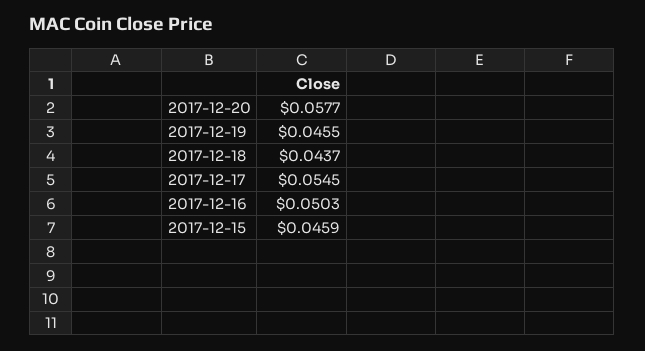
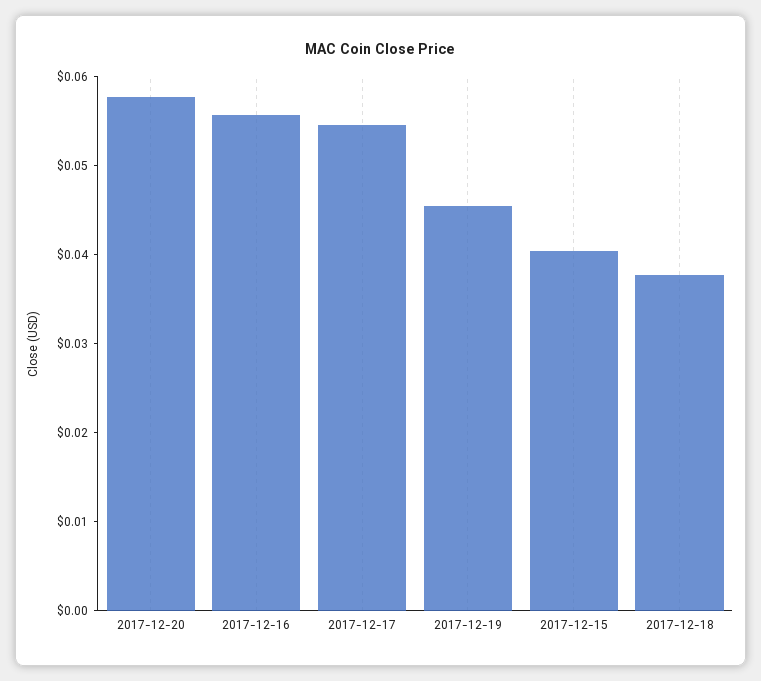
  {
    "2017-12-20": 0.0577,
    "2017-12-19": 0.0455,
-   "2017-12-18": 0.0437,
+   "2017-12-18": 0.038,
    "2017-12-17": 0.0545,
-   "2017-12-16": 0.0503,
+   "2017-12-16": 0.056,
-   "2017-12-15": 0.0459
+   "2017-12-15": 0.04
  }

